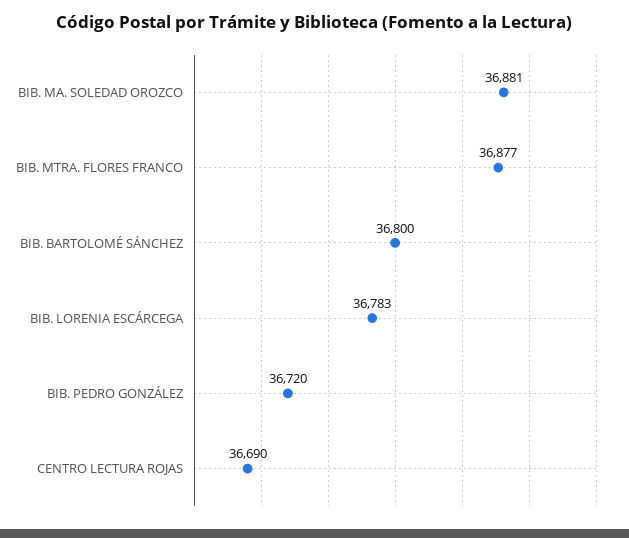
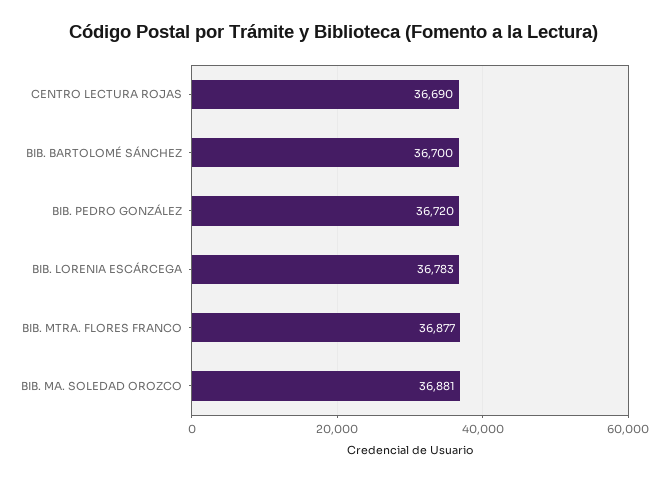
  {
    "BIB. MA. SOLEDAD OROZCO": 36881,
    "BIB. MTRA. FLORES FRANCO": 36877,
-   "BIB. BARTOLOMÉ SÁNCHEZ": 36800,
+   "BIB. BARTOLOMÉ SÁNCHEZ": 36700,
    "BIB. LORENIA ESCÁRCEGA": 36783,
    "BIB. PEDRO GONZÁLEZ": 36720,
    "CENTRO LECTURA ROJAS": 36690
  }

